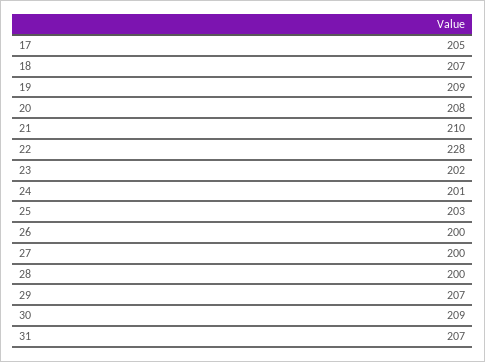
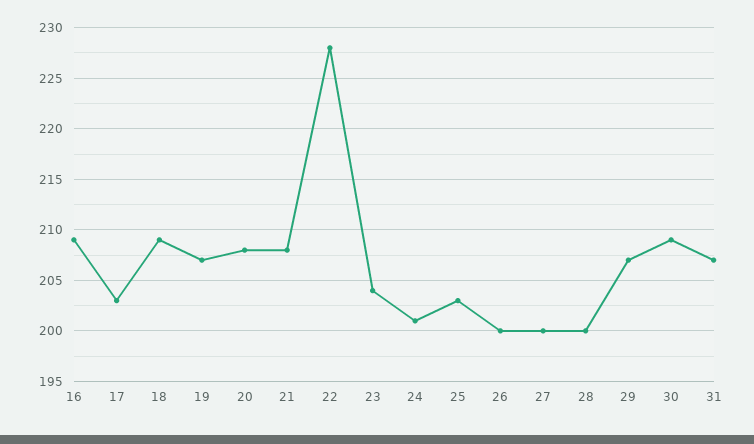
  {
-   "17": 205,
+   "17": 203,
-   "18": 207,
+   "18": 209,
-   "19": 209,
+   "19": 207,
    "20": 208,
-   "21": 210,
+   "21": 208,
    "22": 228,
-   "23": 202,
+   "23": 204,
    "24": 201,
    "25": 203,
    "26": 200,
    "27": 200,
    "28": 200,
    "29": 207,
    "30": 209,
-   "31": 207
+   "31": 207,
+   "16": 209
  }

